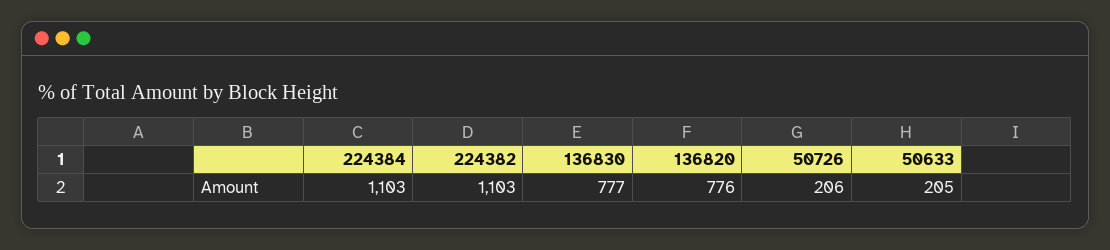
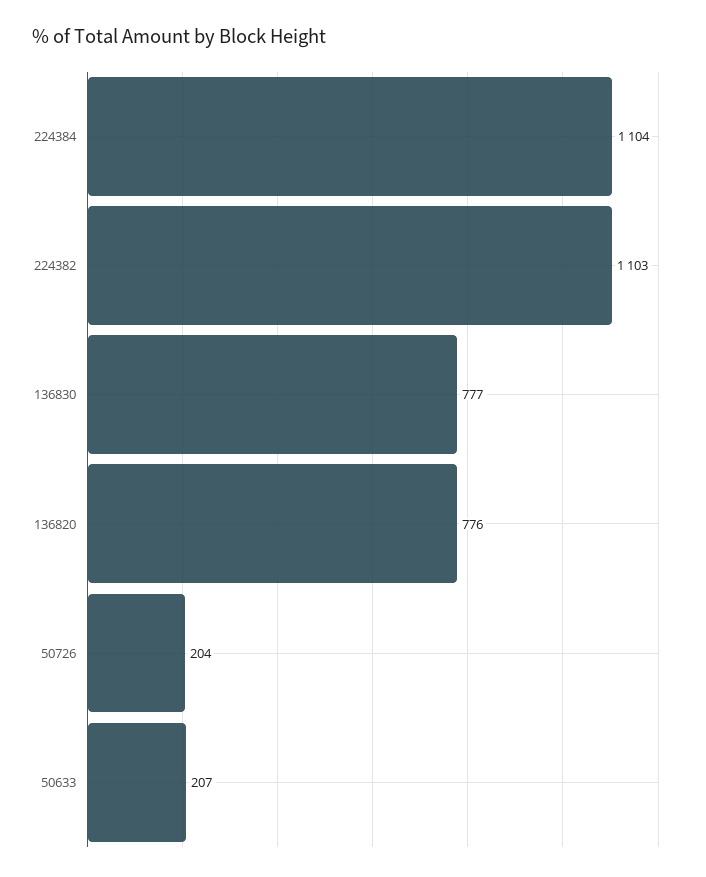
  {
-   "224384": 1103,
+   "224384": 1104,
    "224382": 1103,
    "136830": 777,
    "136820": 776,
-   "50726": 206,
+   "50726": 204,
-   "50633": 205
+   "50633": 207
  }

